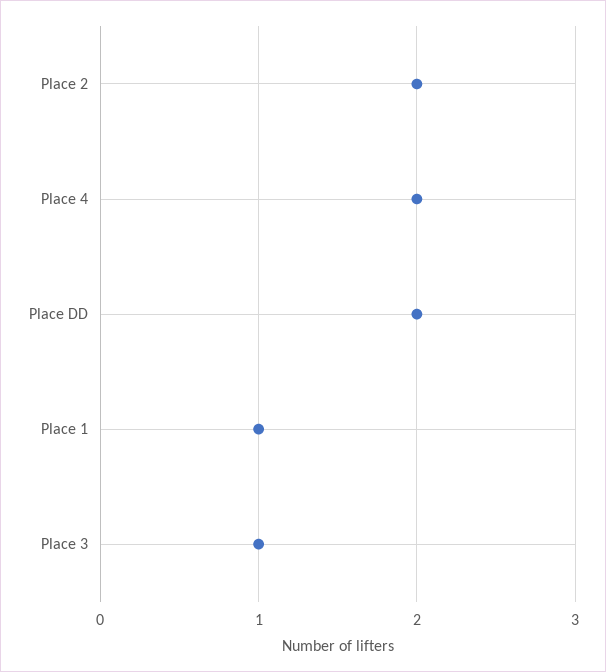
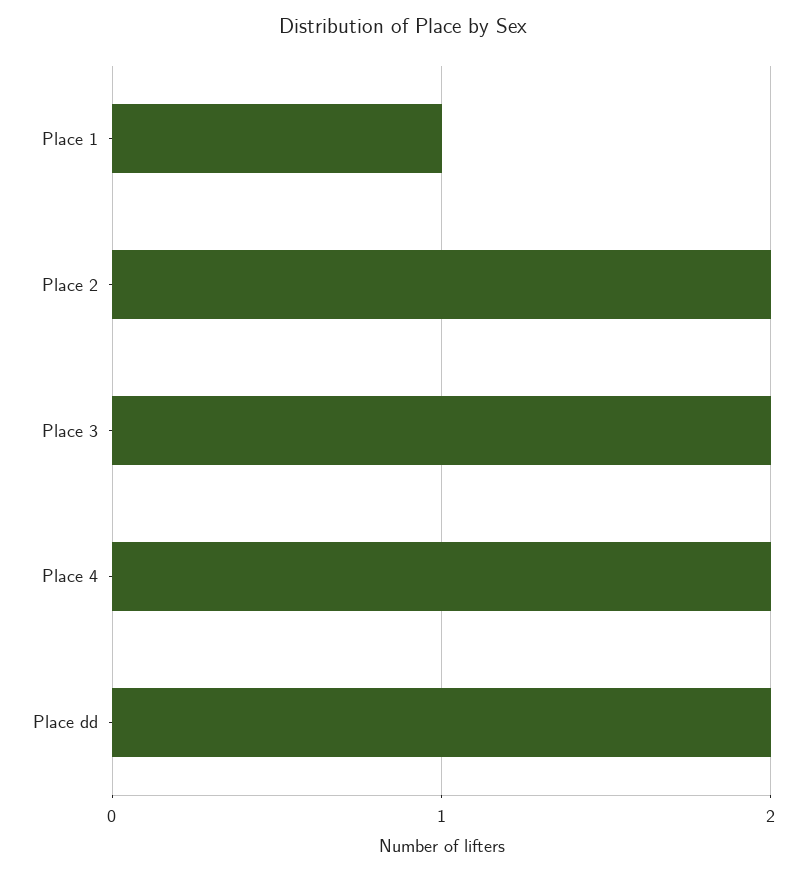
  {
    "Place 2": 2,
    "Place 4": 2,
    "Place DD": 2,
    "Place 1": 1,
-   "Place 3": 1
+   "Place 3": 2
  }

